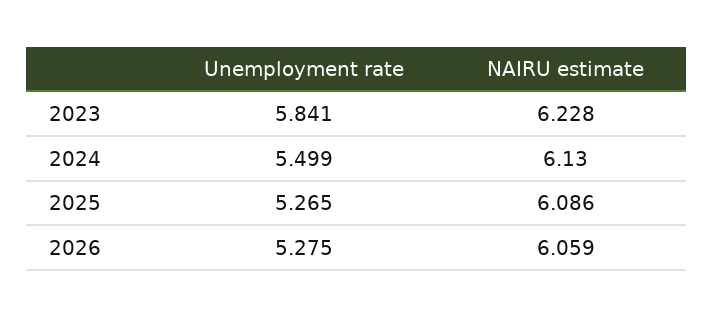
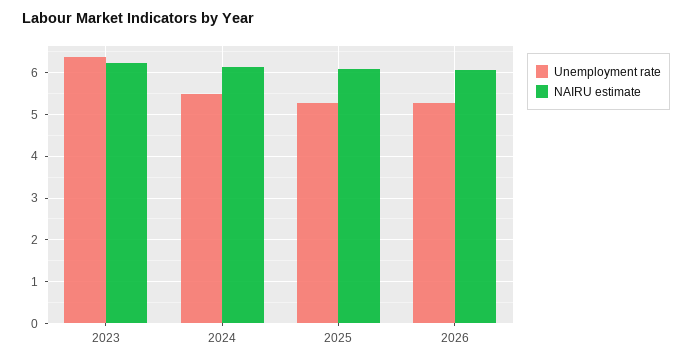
  {
    "Unemployment rate": {
-     "2023": 5.841,
+     "2023": 6.4,
      "2024": 5.499,
      "2025": 5.265,
      "2026": 5.275
    },
    "NAIRU estimate": {
      "2023": 6.228,
      "2024": 6.13,
      "2025": 6.086,
      "2026": 6.059
    }
  }

